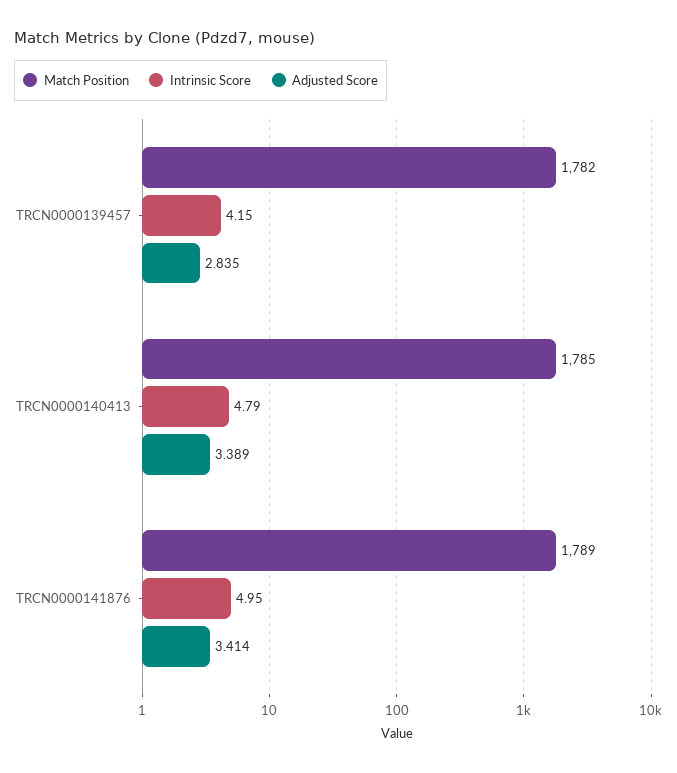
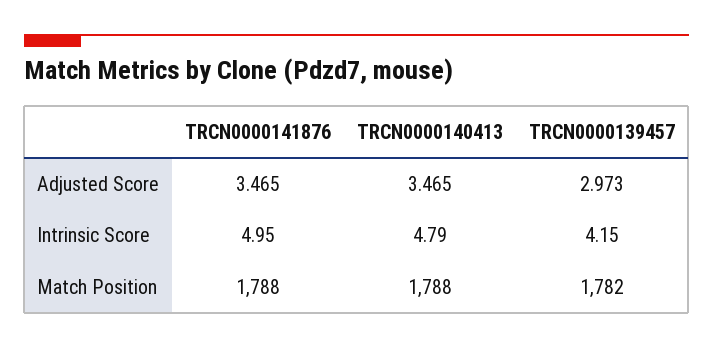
  {
    "Match Position": {
      "TRCN0000139457": 1782,
-     "TRCN0000140413": 1785,
+     "TRCN0000140413": 1788,
-     "TRCN0000141876": 1789
+     "TRCN0000141876": 1788
    },
    "Intrinsic Score": {
      "TRCN0000139457": 4.15,
      "TRCN0000140413": 4.79,
      "TRCN0000141876": 4.95
    },
    "Adjusted Score": {
-     "TRCN0000139457": 2.835,
+     "TRCN0000139457": 2.973,
-     "TRCN0000140413": 3.389,
+     "TRCN0000140413": 3.465,
-     "TRCN0000141876": 3.414
+     "TRCN0000141876": 3.465
    }
  }

